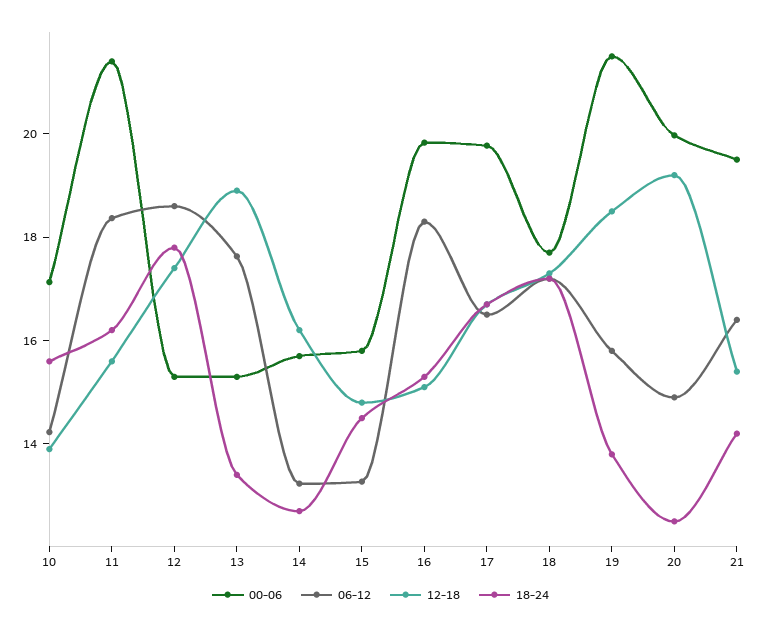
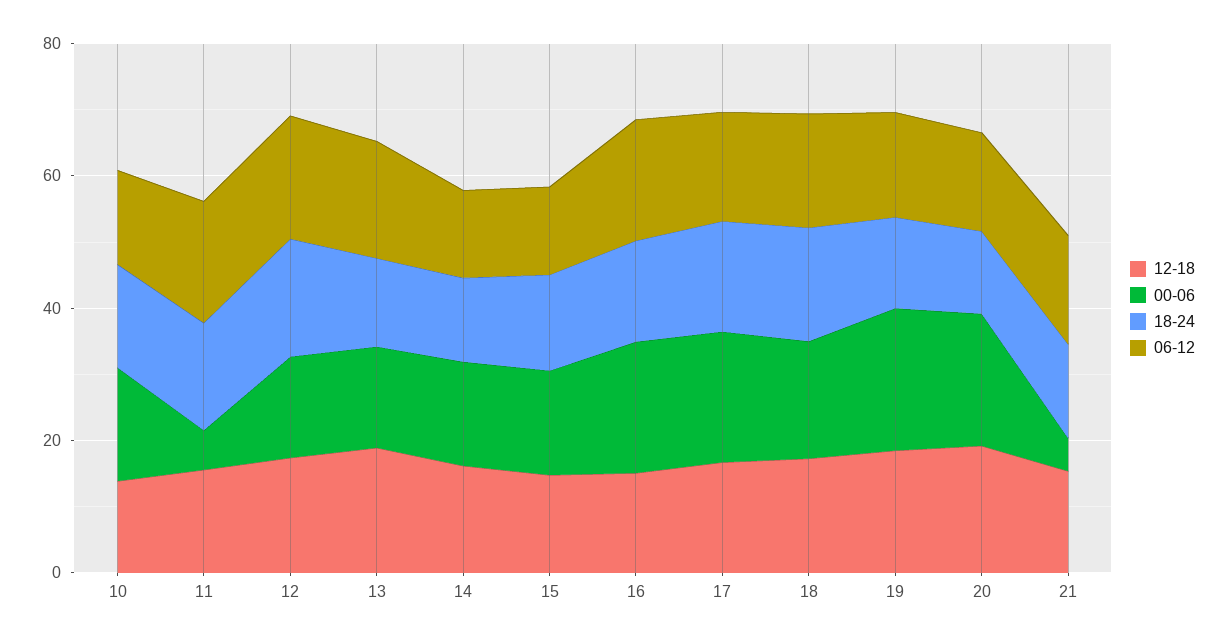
  {
    "00-06": {
      "10": 17,
-     "11": 21.5,
+     "11": 5,
      "12": 15.5,
      "13": 15.5,
      "14": 15.5,
      "15": 16,
      "16": 20,
      "17": 20,
      "18": 17.5,
      "19": 21.5,
      "20": 20,
-     "21": 19.5
+     "21": 5
    },
    "06-12": {
      "10": 14,
      "11": 18.5,
      "12": 18.5,
      "13": 17.5,
      "14": 13,
      "15": 13.5,
      "16": 18.5,
      "17": 16.5,
      "18": 17,
      "19": 16,
      "20": 15,
      "21": 16.5
    },
    "12-18": {
      "10": 14,
      "11": 15.5,
      "12": 17.5,
      "13": 19,
      "14": 16,
      "15": 15,
      "16": 15,
      "17": 16.5,
      "18": 17.5,
      "19": 18.5,
      "20": 19,
      "21": 15.5
    },
    "18-24": {
      "10": 15.5,
      "11": 16,
      "12": 18,
      "13": 13.5,
      "14": 12.5,
      "15": 14.5,
      "16": 15.5,
      "17": 16.5,
      "18": 17,
      "19": 14,
      "20": 12.5,
      "21": 14
    }
  }

